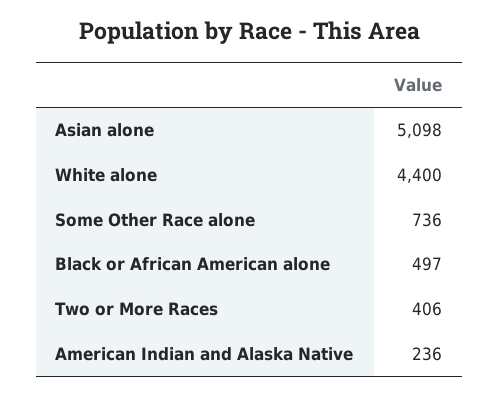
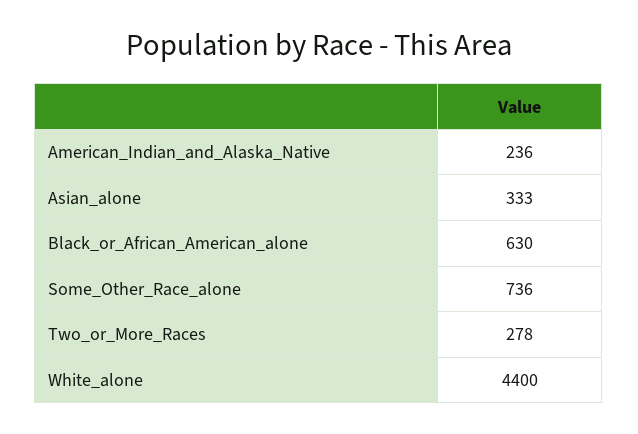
  {
-   "Asian alone": 5098,
+   "Asian alone": 333,
    "White alone": 4400,
    "Some Other Race alone": 736,
-   "Black or African American alone": 497,
+   "Black or African American alone": 630,
-   "Two or More Races": 406,
+   "Two or More Races": 278,
    "American Indian and Alaska Native": 236
  }

